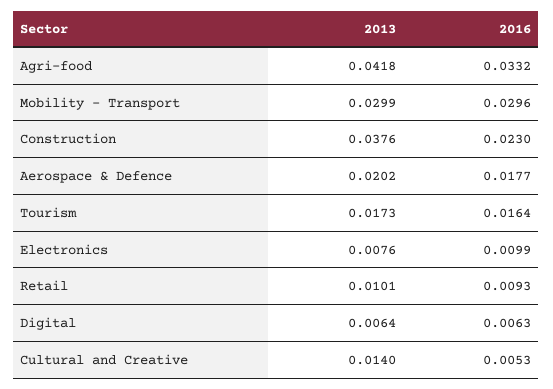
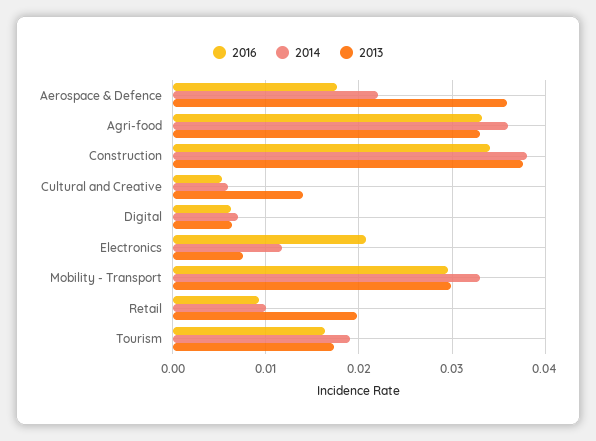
  {
    "2013": {
-     "Agri-food": 0.0418,
+     "Agri-food": 0.033,
      "Mobility - Transport": 0.0299,
      "Construction": 0.0376,
-     "Aerospace & Defence": 0.0202,
+     "Aerospace & Defence": 0.036,
      "Tourism": 0.0173,
      "Electronics": 0.0076,
-     "Retail": 0.0101,
+     "Retail": 0.02,
      "Digital": 0.0064,
      "Cultural and Creative": 0.014
    },
    "2016": {
      "Agri-food": 0.0332,
      "Mobility - Transport": 0.0296,
-     "Construction": 0.023,
+     "Construction": 0.034,
      "Aerospace & Defence": 0.0177,
      "Tourism": 0.0164,
-     "Electronics": 0.0099,
+     "Electronics": 0.021,
      "Retail": 0.0093,
      "Digital": 0.0063,
      "Cultural and Creative": 0.0053
-   }
+   },
+   "2014": {
+     "Aerospace & Defence": 0.022,
+     "Agri-food": 0.036,
+     "Construction": 0.038,
+     "Cultural and Creative": 0.006,
+     "Digital": 0.007,
+     "Electronics": 0.012,
+     "Mobility - Transport": 0.033,
+     "Retail": 0.01,
+     "Tourism": 0.019
+   }
  }

